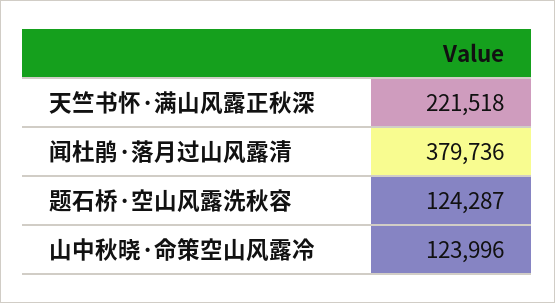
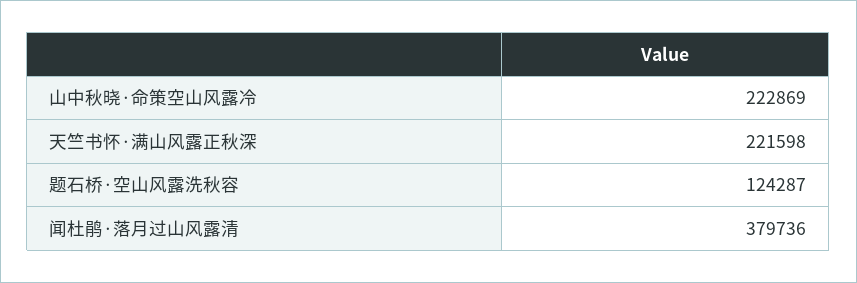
  {
-   "天竺书怀·满山风露正秋深": 221518,
+   "天竺书怀·满山风露正秋深": 221598,
    "闻杜鹃·落月过山风露清": 379736,
    "题石桥·空山风露洗秋容": 124287,
-   "山中秋晓·命策空山风露冷": 123996
+   "山中秋晓·命策空山风露冷": 222869
  }

